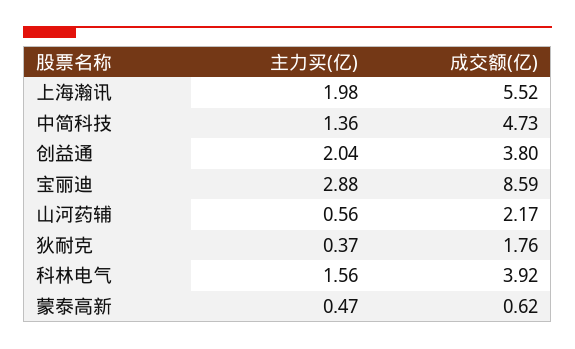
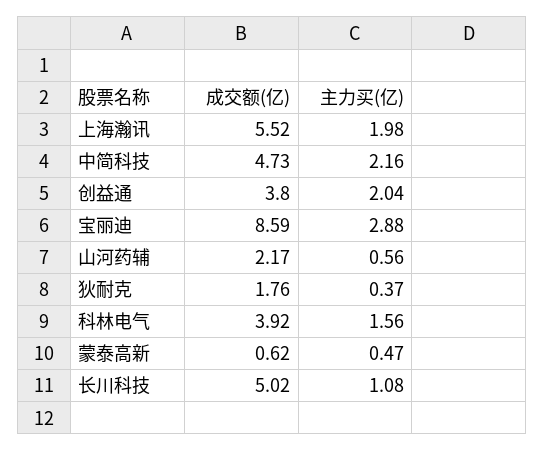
  {
    "主力买(亿)": {
      "上海瀚讯": 1.98,
-     "中简科技": 1.36,
+     "中简科技": 2.16,
      "创益通": 2.04,
      "宝丽迪": 2.88,
      "山河药辅": 0.56,
      "狄耐克": 0.37,
      "科林电气": 1.56,
-     "蒙泰高新": 0.47
+     "蒙泰高新": 0.47,
+     "长川科技": 1.08
    },
    "成交额(亿)": {
      "上海瀚讯": 5.52,
      "中简科技": 4.73,
      "创益通": 3.8,
      "宝丽迪": 8.59,
      "山河药辅": 2.17,
      "狄耐克": 1.76,
      "科林电气": 3.92,
-     "蒙泰高新": 0.62
+     "蒙泰高新": 0.62,
+     "长川科技": 5.02
    }
  }

